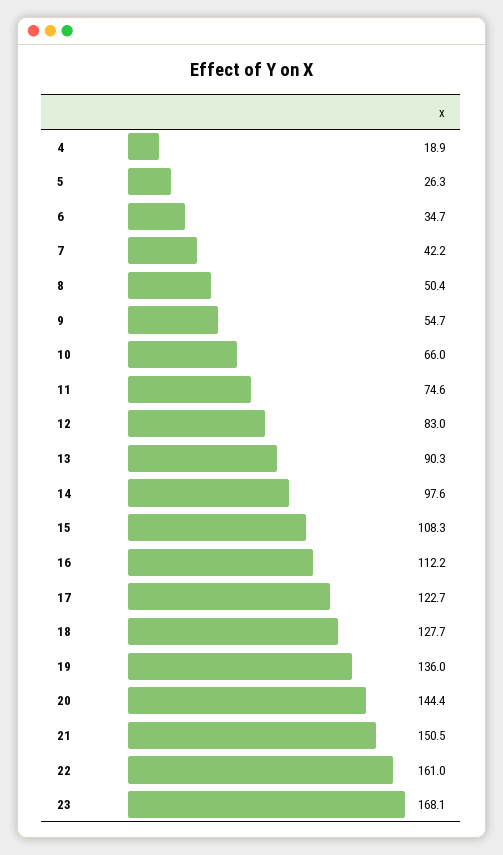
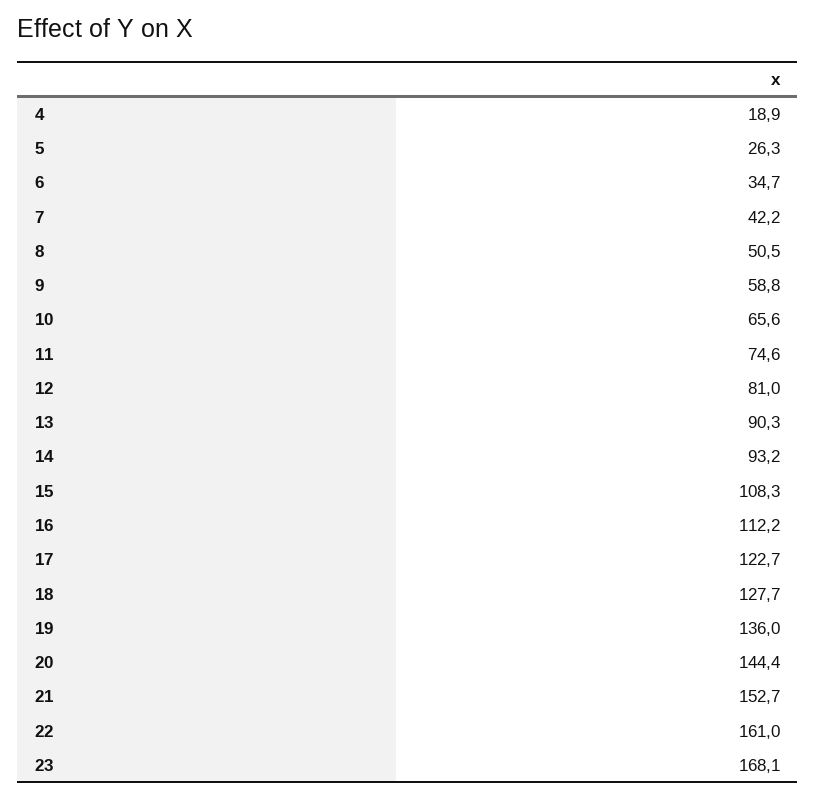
  {
    "4": 18.9,
    "5": 26.3,
    "6": 34.7,
    "7": 42.2,
-   "8": 50.4,
+   "8": 50.5,
-   "9": 54.7,
+   "9": 58.8,
-   "10": 66,
+   "10": 65.6,
    "11": 74.6,
-   "12": 83,
+   "12": 81,
    "13": 90.3,
-   "14": 97.6,
+   "14": 93.2,
    "15": 108.3,
    "16": 112.2,
    "17": 122.7,
    "18": 127.7,
    "19": 136,
    "20": 144.4,
-   "21": 150.5,
+   "21": 152.7,
    "22": 161,
    "23": 168.1
  }

